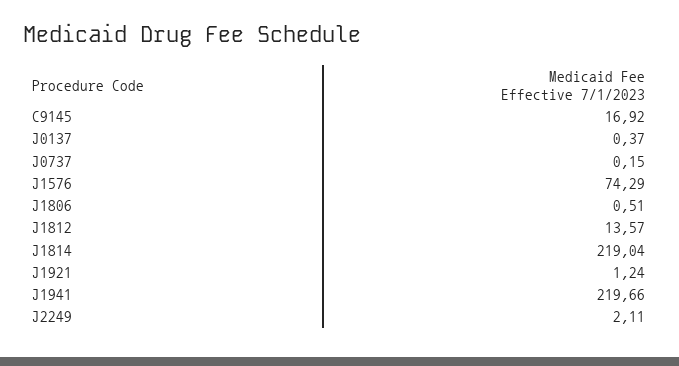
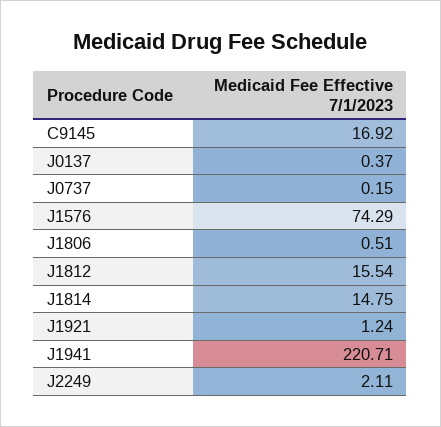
  {
    "C9145": 16.92,
    "J0137": 0.37,
    "J0737": 0.15,
    "J1576": 74.29,
    "J1806": 0.51,
-   "J1812": 13.57,
+   "J1812": 15.54,
-   "J1814": 219.04,
+   "J1814": 14.75,
    "J1921": 1.24,
-   "J1941": 219.66,
+   "J1941": 220.71,
    "J2249": 2.11
  }

